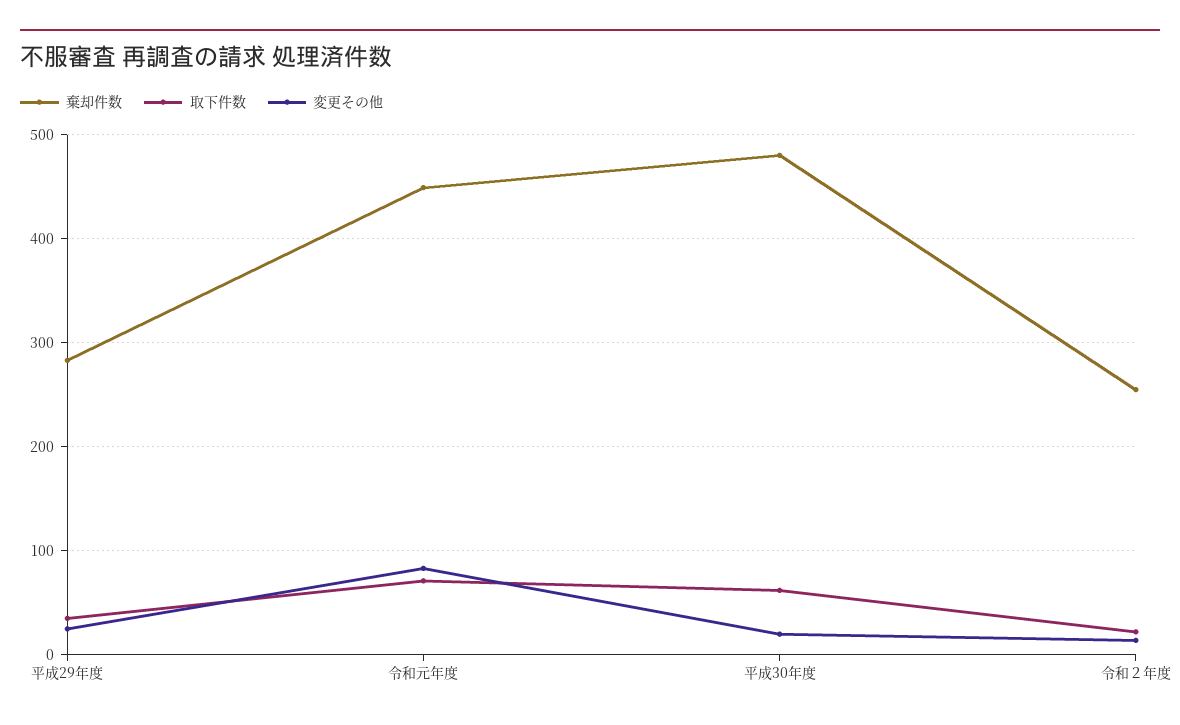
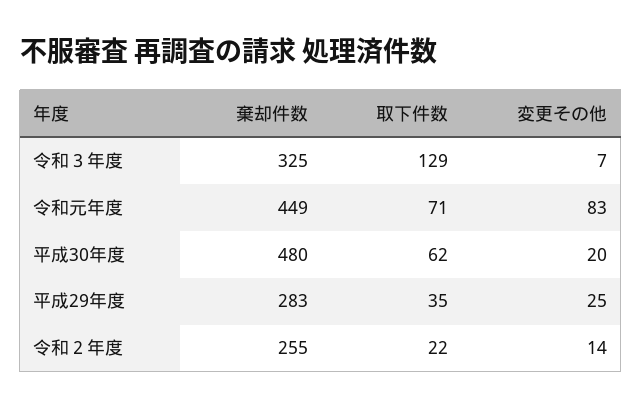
  {
    "棄却件数": {
      "平成29年度": 283,
      "令和元年度": 449,
      "平成30年度": 480,
-     "令和２年度": 255
+     "令和２年度": 255,
+     "令和３年度": 325
    },
    "取下件数": {
      "平成29年度": 35,
      "令和元年度": 71,
      "平成30年度": 62,
-     "令和２年度": 22
+     "令和２年度": 22,
+     "令和３年度": 129
    },
    "変更その他": {
      "平成29年度": 25,
      "令和元年度": 83,
      "平成30年度": 20,
-     "令和２年度": 14
+     "令和２年度": 14,
+     "令和３年度": 7
    }
  }

